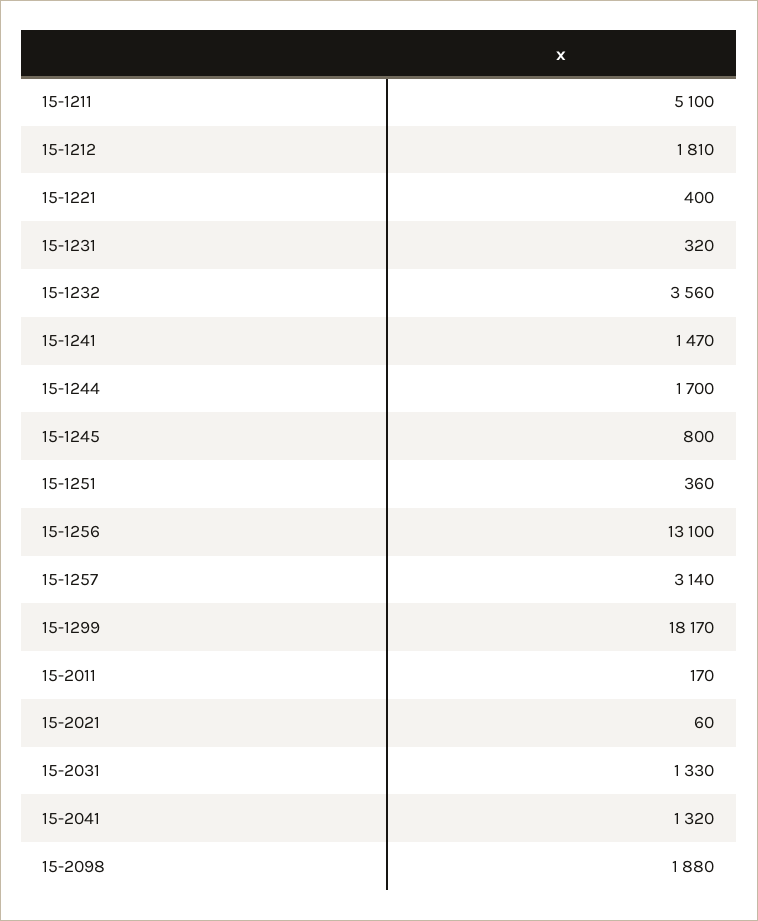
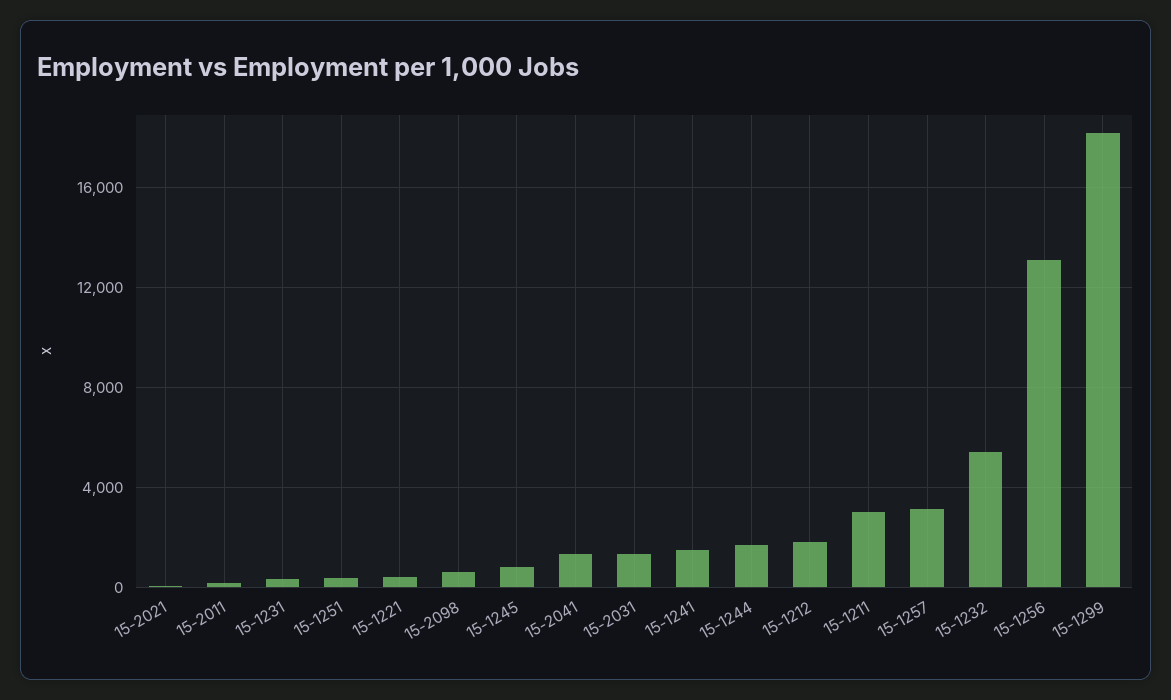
  {
-   "15-1211": 5100,
+   "15-1211": 3000,
    "15-1212": 1810,
    "15-1221": 400,
    "15-1231": 320,
-   "15-1232": 3560,
+   "15-1232": 5500,
    "15-1241": 1470,
    "15-1244": 1700,
    "15-1245": 800,
    "15-1251": 360,
    "15-1256": 13100,
    "15-1257": 3140,
    "15-1299": 18170,
    "15-2011": 170,
    "15-2021": 60,
    "15-2031": 1330,
    "15-2041": 1320,
-   "15-2098": 1880
+   "15-2098": 500
  }

